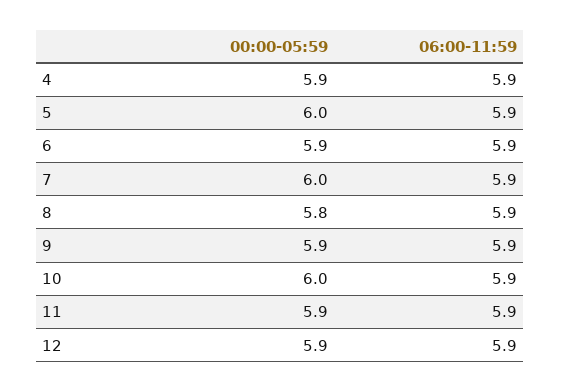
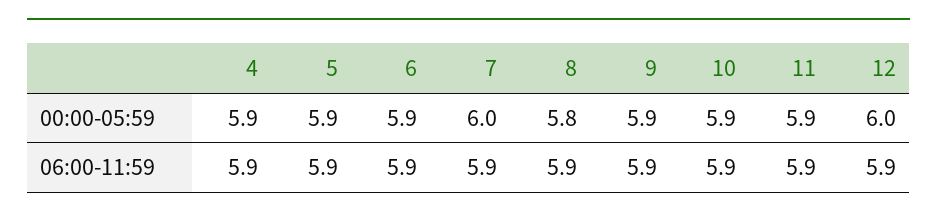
  {
    "00:00-05:59": {
      "4": 5.9,
-     "5": 6,
+     "5": 5.9,
      "6": 5.9,
      "7": 6,
      "8": 5.8,
      "9": 5.9,
-     "10": 6,
+     "10": 5.9,
      "11": 5.9,
-     "12": 5.9
+     "12": 6
    },
    "06:00-11:59": {
      "4": 5.9,
      "5": 5.9,
      "6": 5.9,
      "7": 5.9,
      "8": 5.9,
      "9": 5.9,
      "10": 5.9,
      "11": 5.9,
      "12": 5.9
    }
  }

